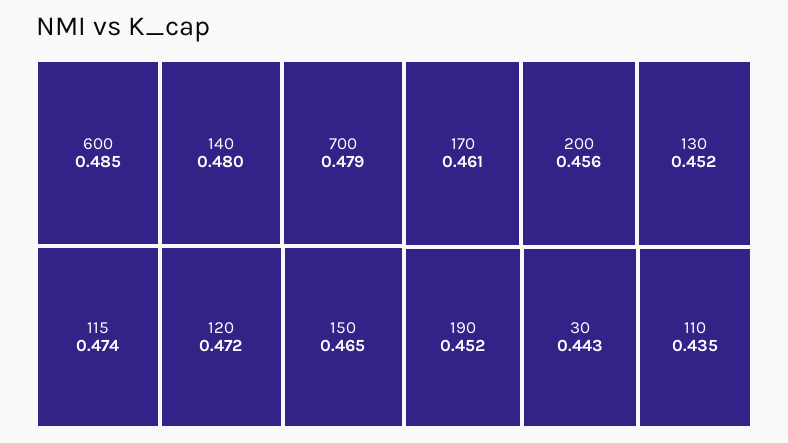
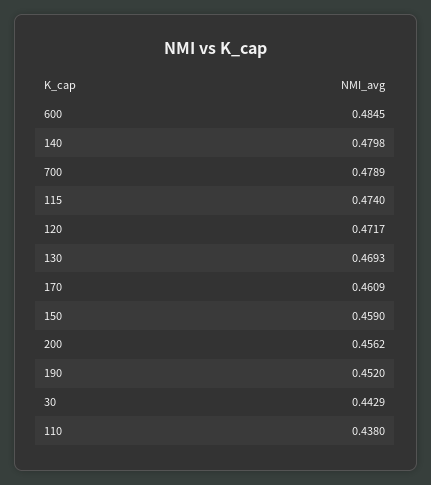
  {
    "600": 0.4845,
    "140": 0.4798,
    "700": 0.4789,
    "115": 0.474,
    "120": 0.4717,
-   "150": 0.465,
+   "150": 0.459,
    "170": 0.4609,
    "200": 0.4562,
-   "130": 0.452,
+   "130": 0.4693,
    "190": 0.452,
    "30": 0.4429,
-   "110": 0.435
+   "110": 0.438
  }

